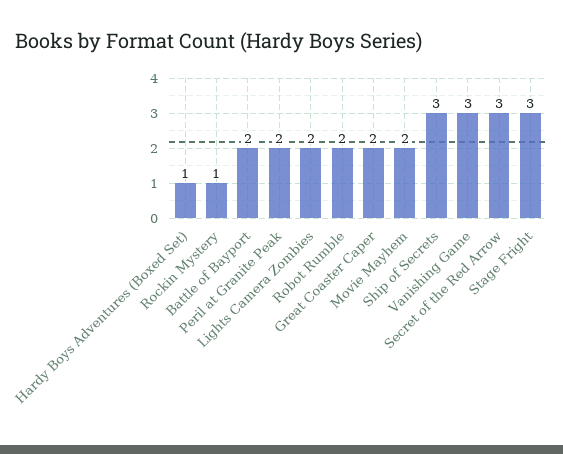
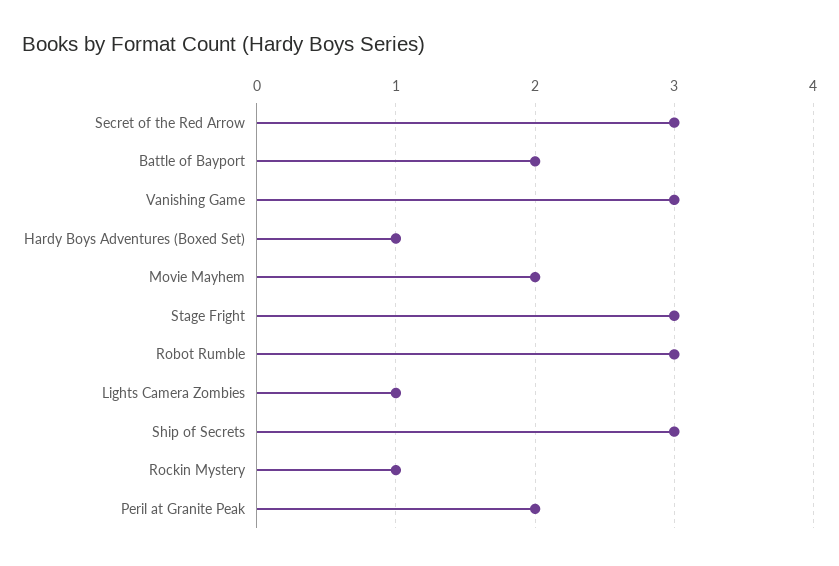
  {
    "Hardy Boys Adventures (Boxed Set)": 1,
    "Rockin Mystery": 1,
    "Battle of Bayport": 2,
    "Peril at Granite Peak": 2,
-   "Lights Camera Zombies": 2,
+   "Lights Camera Zombies": 1,
-   "Robot Rumble": 2,
+   "Robot Rumble": 3,
-   "Great Coaster Caper": 2,
    "Movie Mayhem": 2,
    "Ship of Secrets": 3,
    "Vanishing Game": 3,
    "Secret of the Red Arrow": 3,
    "Stage Fright": 3
  }

